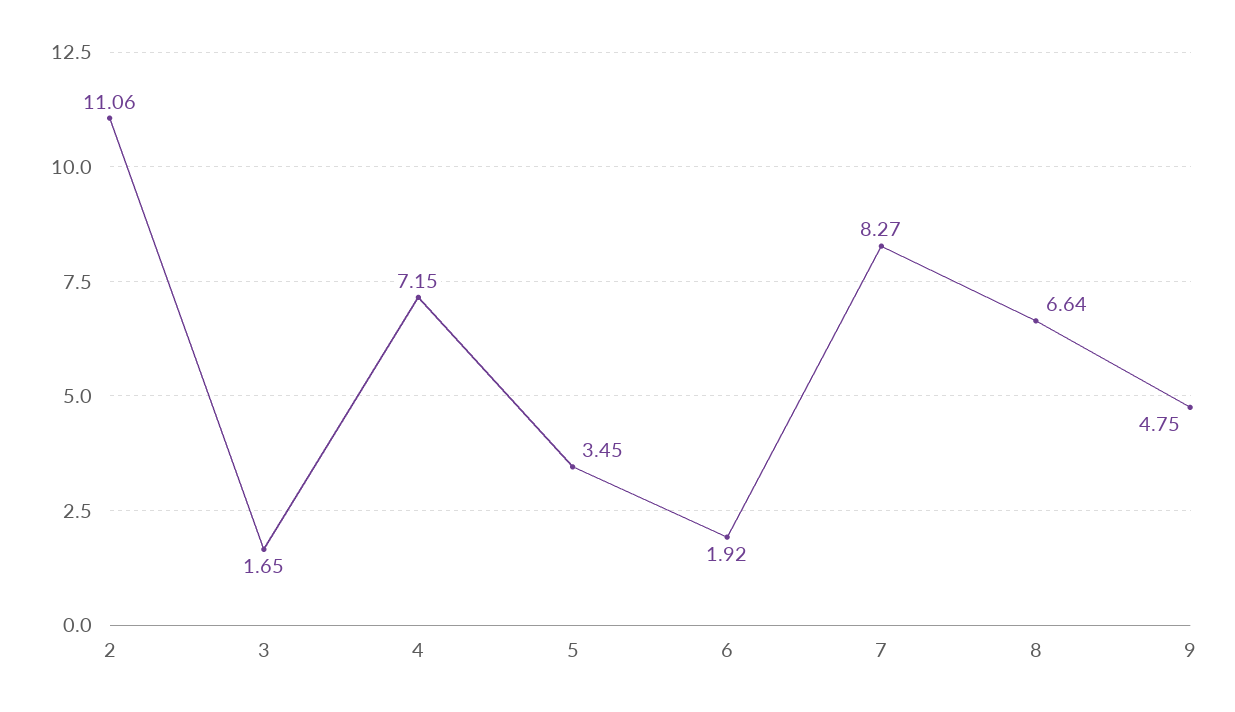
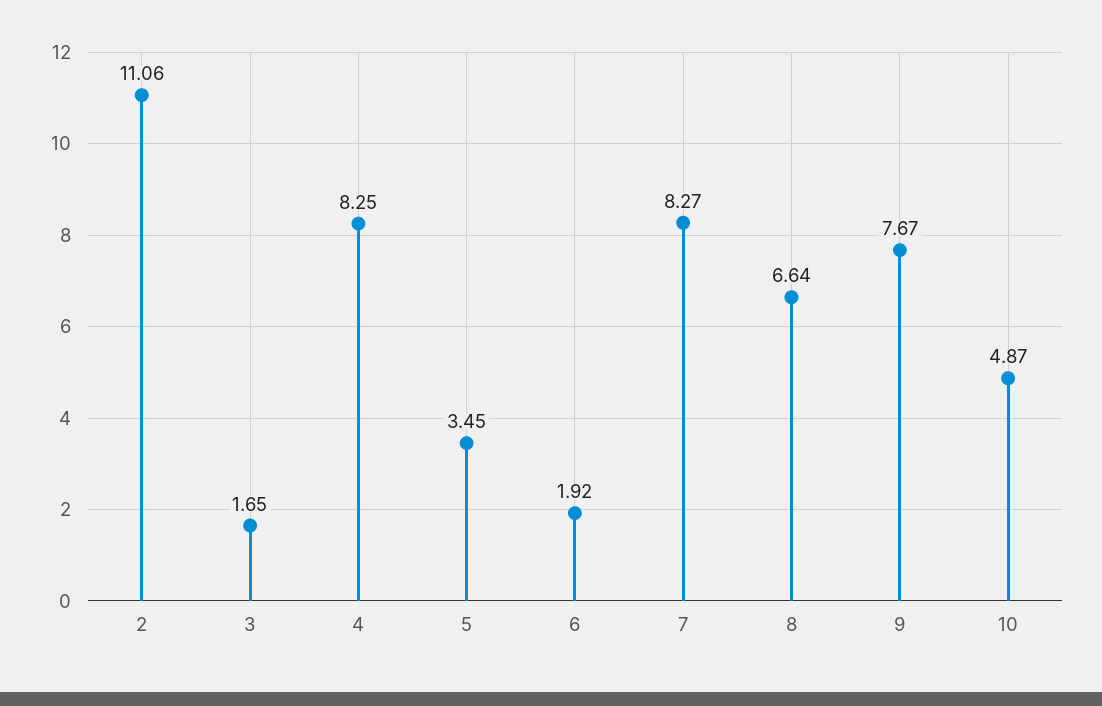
  {
    "2": 11.06,
    "3": 1.65,
-   "4": 7.15,
+   "4": 8.25,
    "5": 3.45,
    "6": 1.92,
    "7": 8.27,
    "8": 6.64,
-   "9": 4.75
+   "9": 7.67,
+   "10": 4.87
  }

